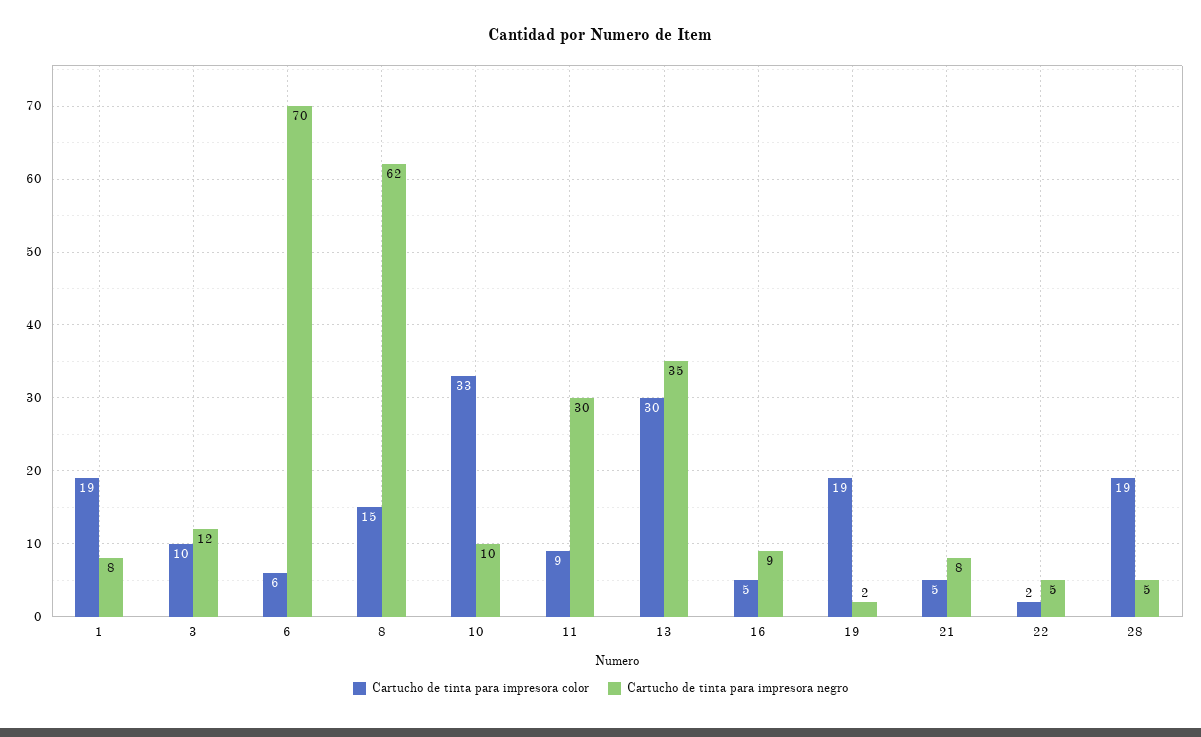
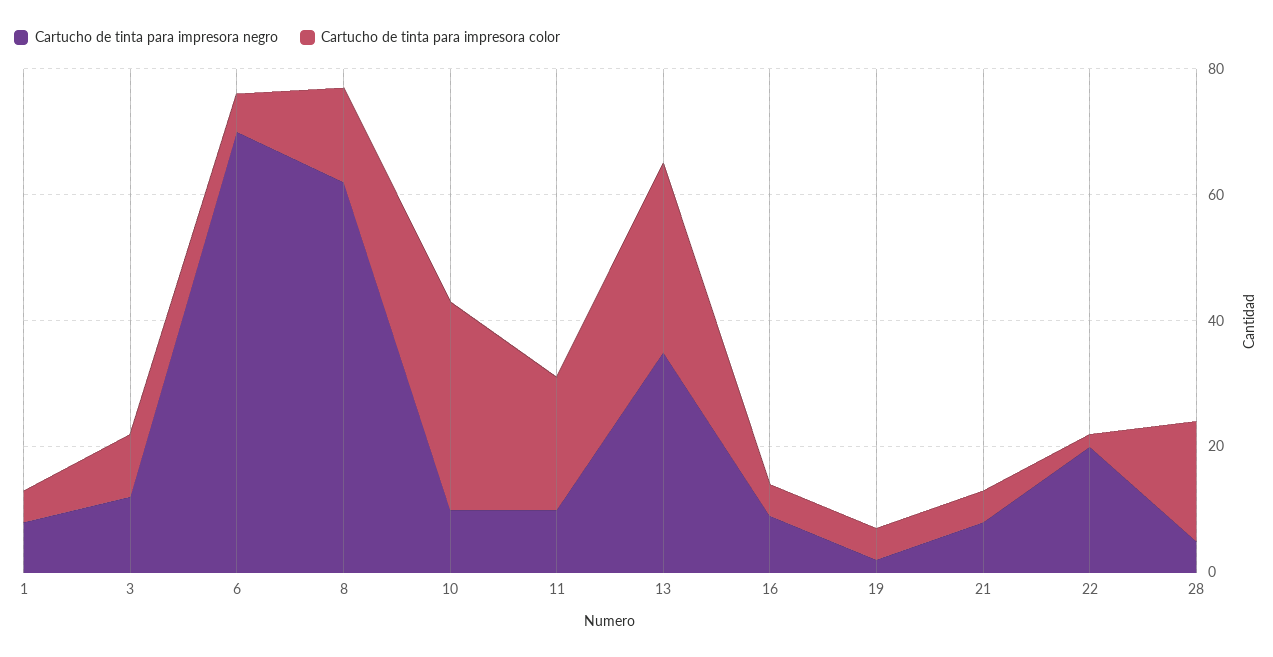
  {
    "Cartucho de tinta para impresora color": {
-     "1": 19,
+     "1": 5,
      "3": 10,
      "6": 6,
      "8": 15,
      "10": 33,
-     "11": 9,
+     "11": 20,
      "13": 30,
      "16": 5,
-     "19": 19,
+     "19": 5,
      "21": 5,
      "22": 2,
      "28": 19
    },
    "Cartucho de tinta para impresora negro": {
      "1": 8,
      "3": 12,
      "6": 70,
      "8": 62,
      "10": 10,
-     "11": 30,
+     "11": 10,
      "13": 35,
      "16": 9,
      "19": 2,
      "21": 8,
-     "22": 5,
+     "22": 20,
      "28": 5
    }
  }

